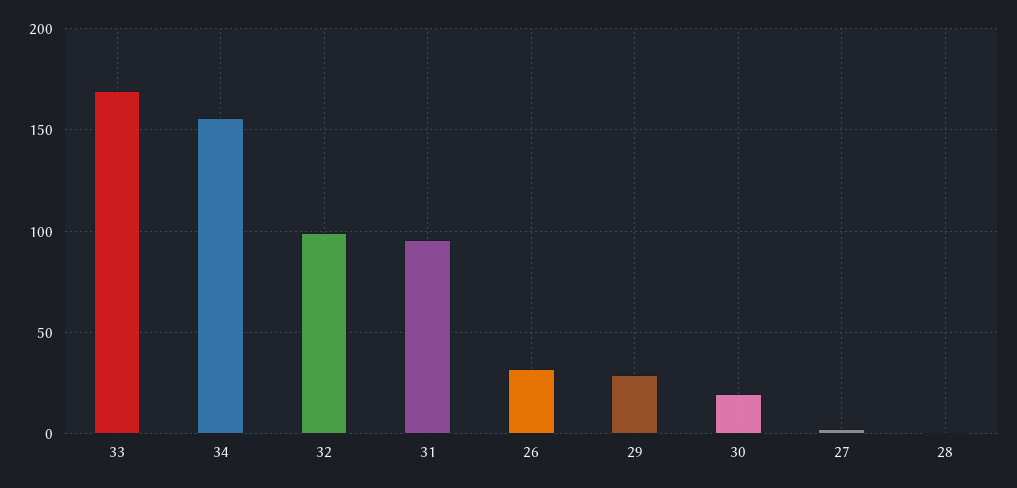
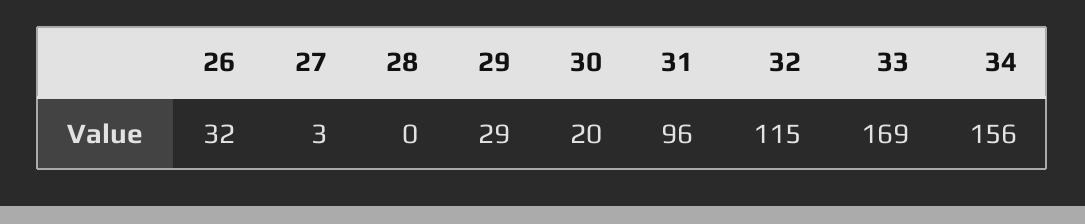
  {
    "33": 169,
    "34": 156,
-   "32": 100,
+   "32": 115,
    "31": 96,
    "26": 32,
    "29": 29,
    "30": 20,
    "27": 3,
    "28": 0
  }

